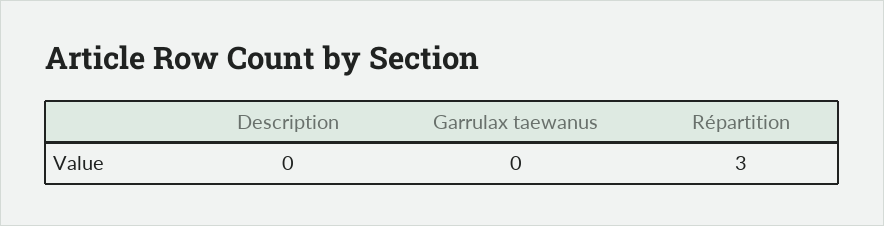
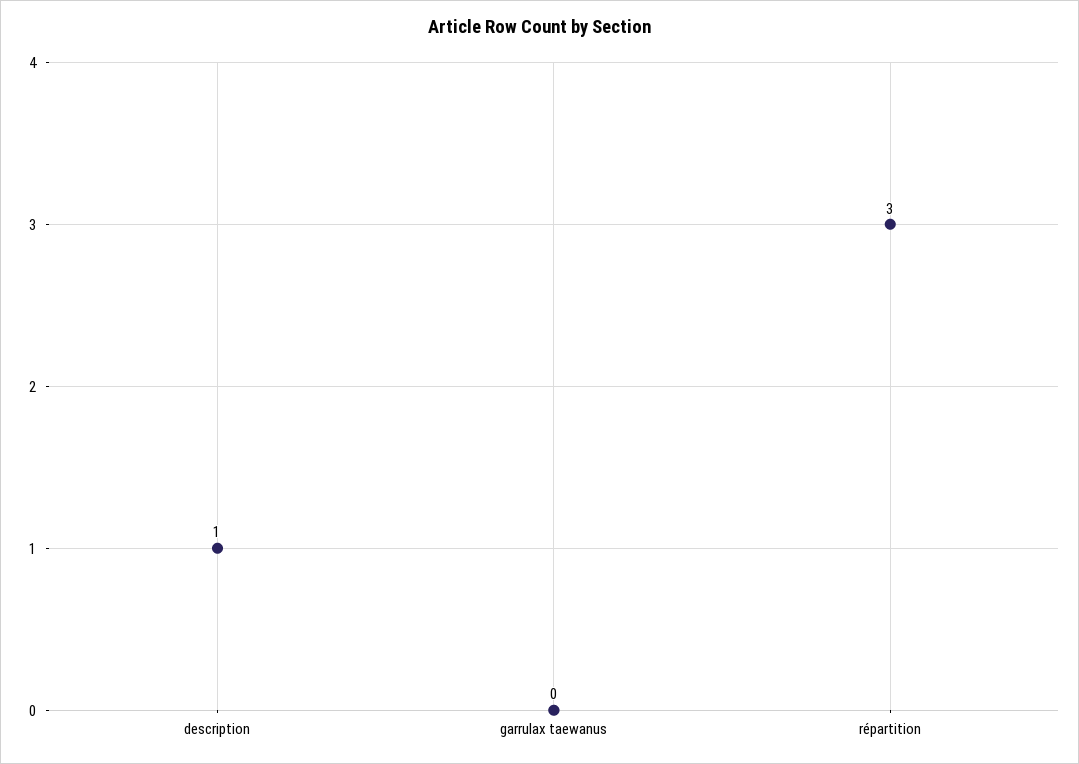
  {
-   "Description": 0,
+   "Description": 1,
    "Garrulax taewanus": 0,
    "Répartition": 3
  }

